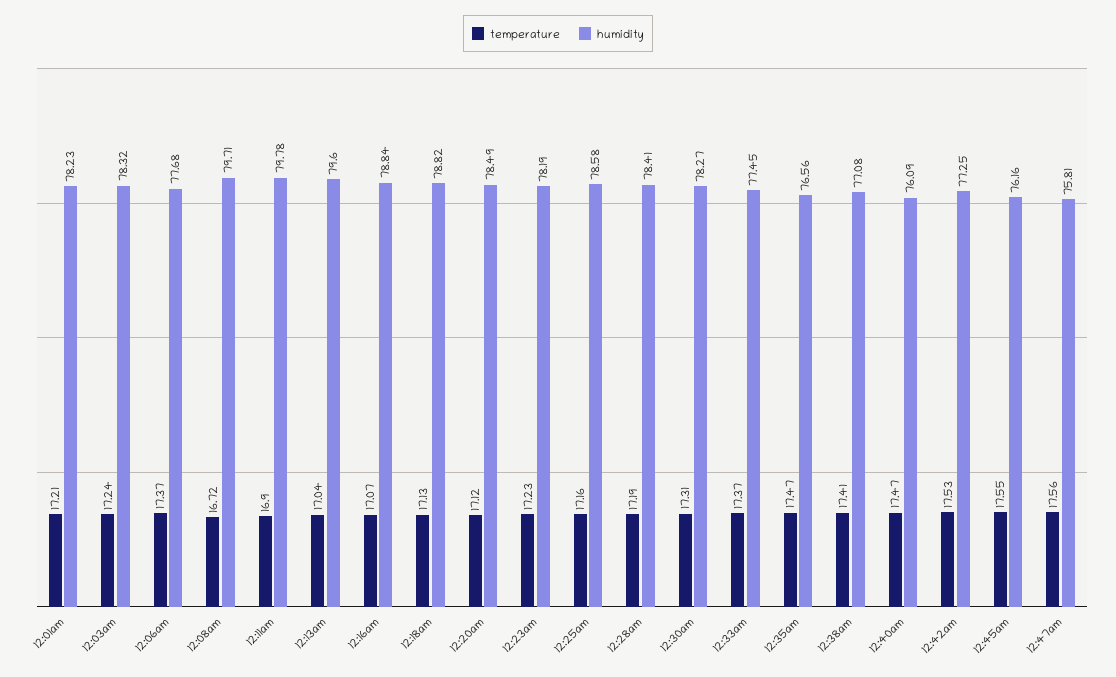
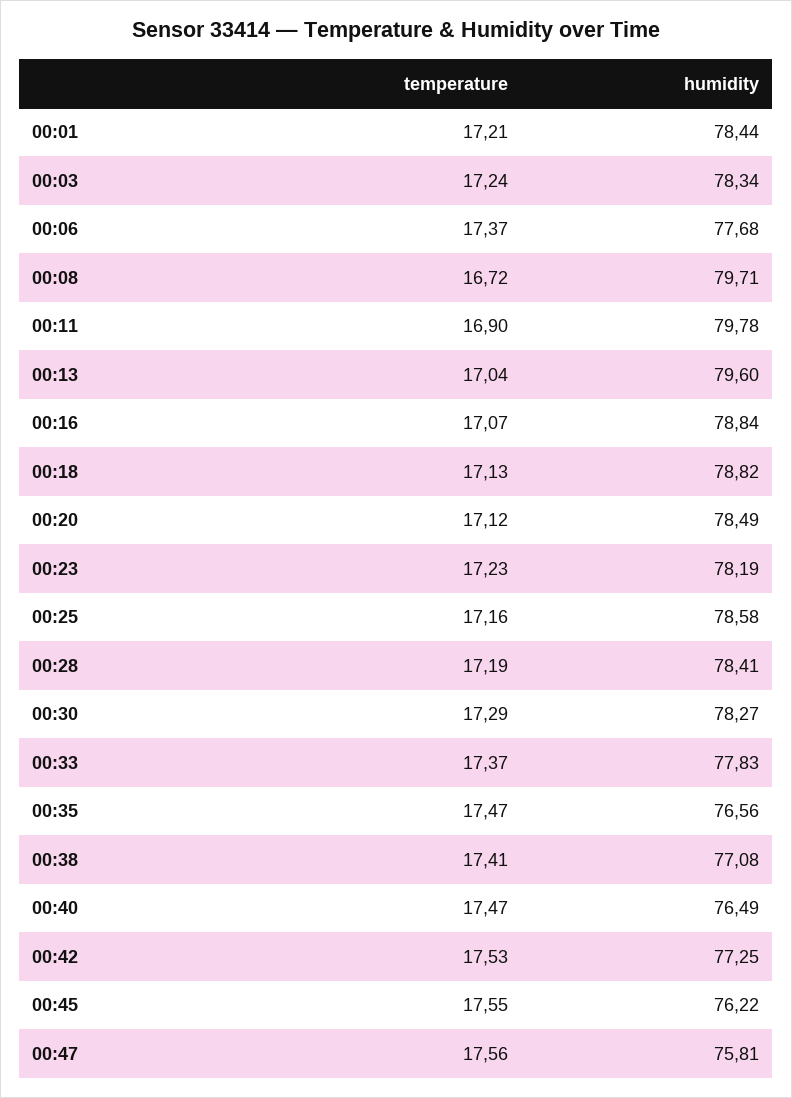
  {
    "temperature": {
      "12:01am": 17.21,
      "12:03am": 17.24,
      "12:06am": 17.37,
      "12:08am": 16.72,
      "12:11am": 16.9,
      "12:13am": 17.04,
      "12:16am": 17.07,
      "12:18am": 17.13,
      "12:20am": 17.12,
      "12:23am": 17.23,
      "12:25am": 17.16,
      "12:28am": 17.19,
-     "12:30am": 17.31,
+     "12:30am": 17.29,
      "12:33am": 17.37,
      "12:35am": 17.47,
      "12:38am": 17.41,
      "12:40am": 17.47,
      "12:42am": 17.53,
      "12:45am": 17.55,
      "12:47am": 17.56
    },
    "humidity": {
-     "12:01am": 78.23,
+     "12:01am": 78.44,
-     "12:03am": 78.32,
+     "12:03am": 78.34,
      "12:06am": 77.68,
      "12:08am": 79.71,
      "12:11am": 79.78,
      "12:13am": 79.6,
      "12:16am": 78.84,
      "12:18am": 78.82,
      "12:20am": 78.49,
      "12:23am": 78.19,
      "12:25am": 78.58,
      "12:28am": 78.41,
      "12:30am": 78.27,
-     "12:33am": 77.45,
+     "12:33am": 77.83,
      "12:35am": 76.56,
      "12:38am": 77.08,
-     "12:40am": 76.09,
+     "12:40am": 76.49,
      "12:42am": 77.25,
-     "12:45am": 76.16,
+     "12:45am": 76.22,
      "12:47am": 75.81
    }
  }

